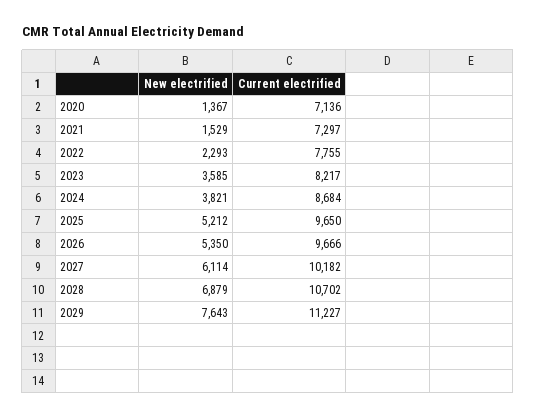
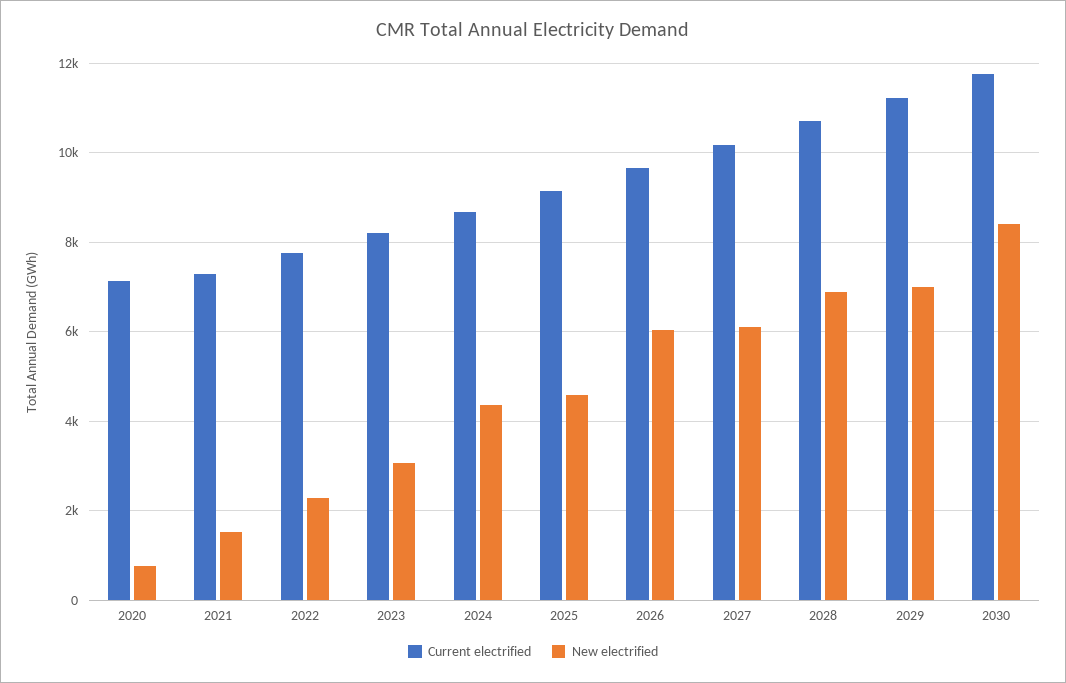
  {
    "New electrified": {
-     "2020": 1367,
+     "2020": 800,
      "2021": 1529,
      "2022": 2293,
-     "2023": 3585,
+     "2023": 3000,
-     "2024": 3821,
+     "2024": 4400,
-     "2025": 5212,
+     "2025": 4600,
-     "2026": 5350,
+     "2026": 6000,
      "2027": 6114,
      "2028": 6879,
-     "2029": 7643
+     "2029": 7000,
+     "2030": 8400
    },
    "Current electrified": {
      "2020": 7136,
      "2021": 7297,
      "2022": 7755,
      "2023": 8217,
      "2024": 8684,
-     "2025": 9650,
+     "2025": 9200,
      "2026": 9666,
      "2027": 10182,
      "2028": 10702,
-     "2029": 11227
+     "2029": 11227,
+     "2030": 11800
    }
  }

